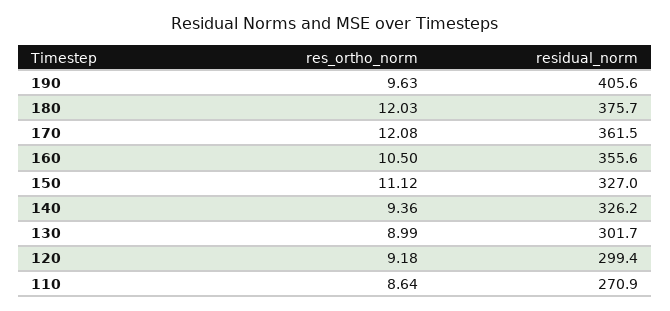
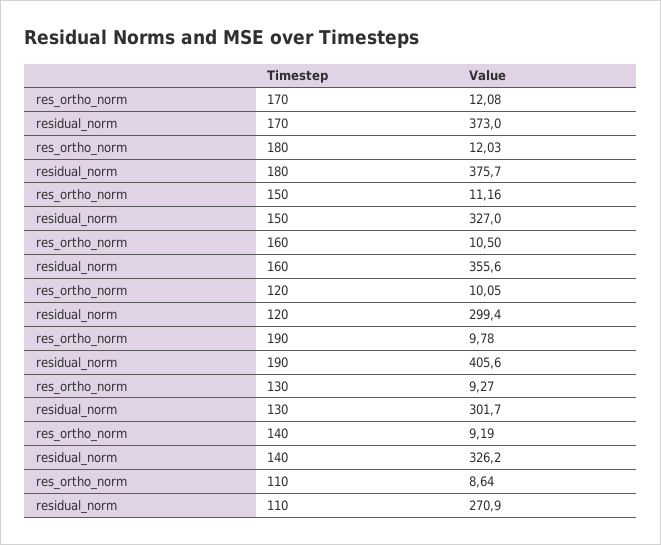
  {
    "res_ortho_norm": {
-     "190": 9.63,
+     "190": 9.78,
      "180": 12.03,
      "170": 12.08,
      "160": 10.5,
-     "150": 11.12,
+     "150": 11.16,
-     "140": 9.36,
+     "140": 9.19,
-     "130": 8.99,
+     "130": 9.27,
-     "120": 9.18,
+     "120": 10.05,
      "110": 8.64
    },
    "residual_norm": {
      "190": 405.6,
      "180": 375.7,
-     "170": 361.5,
+     "170": 373,
      "160": 355.6,
      "150": 327,
      "140": 326.2,
      "130": 301.7,
      "120": 299.4,
      "110": 270.9
    }
  }

